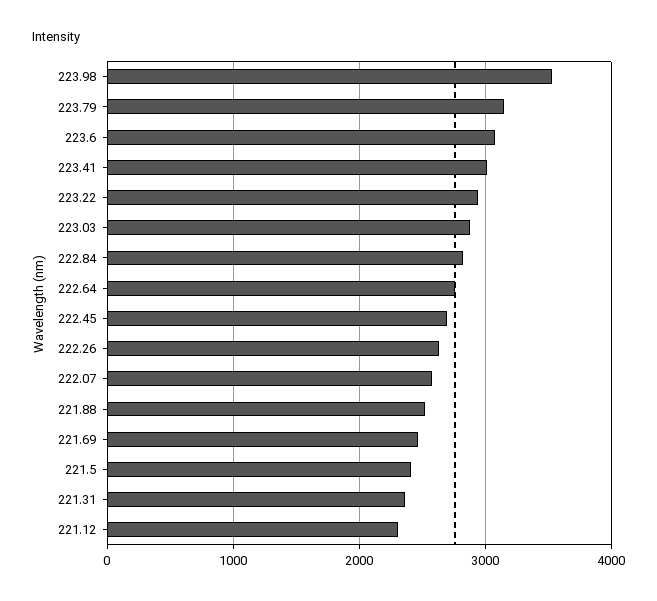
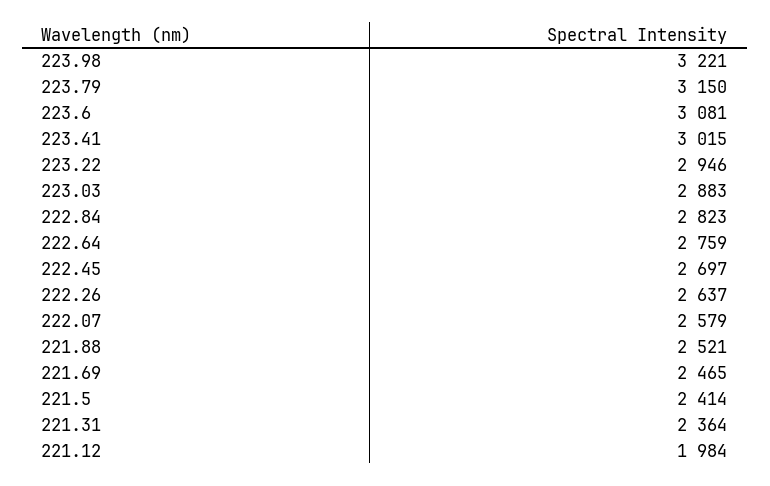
  {
-   "223.98": 3500,
+   "223.98": 3221,
    "223.79": 3150,
    "223.6": 3081,
    "223.41": 3015,
    "223.22": 2946,
    "223.03": 2883,
    "222.84": 2823,
    "222.64": 2759,
    "222.45": 2697,
    "222.26": 2637,
    "222.07": 2579,
    "221.88": 2521,
    "221.69": 2465,
    "221.5": 2414,
    "221.31": 2364,
-   "221.12": 2300
+   "221.12": 1984
  }

